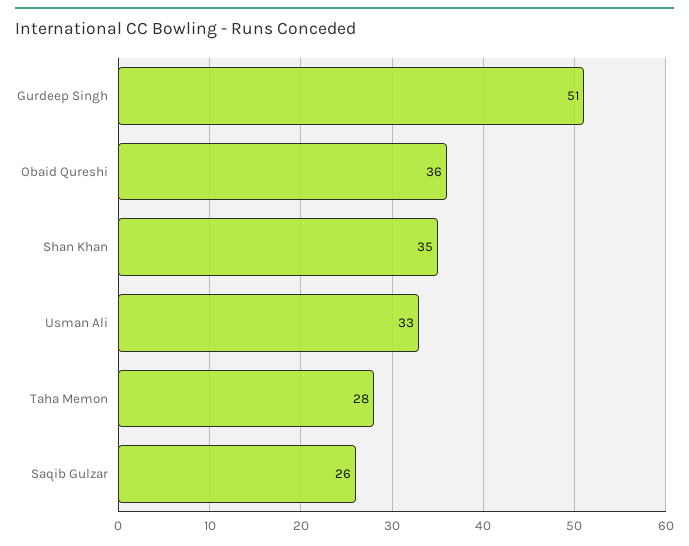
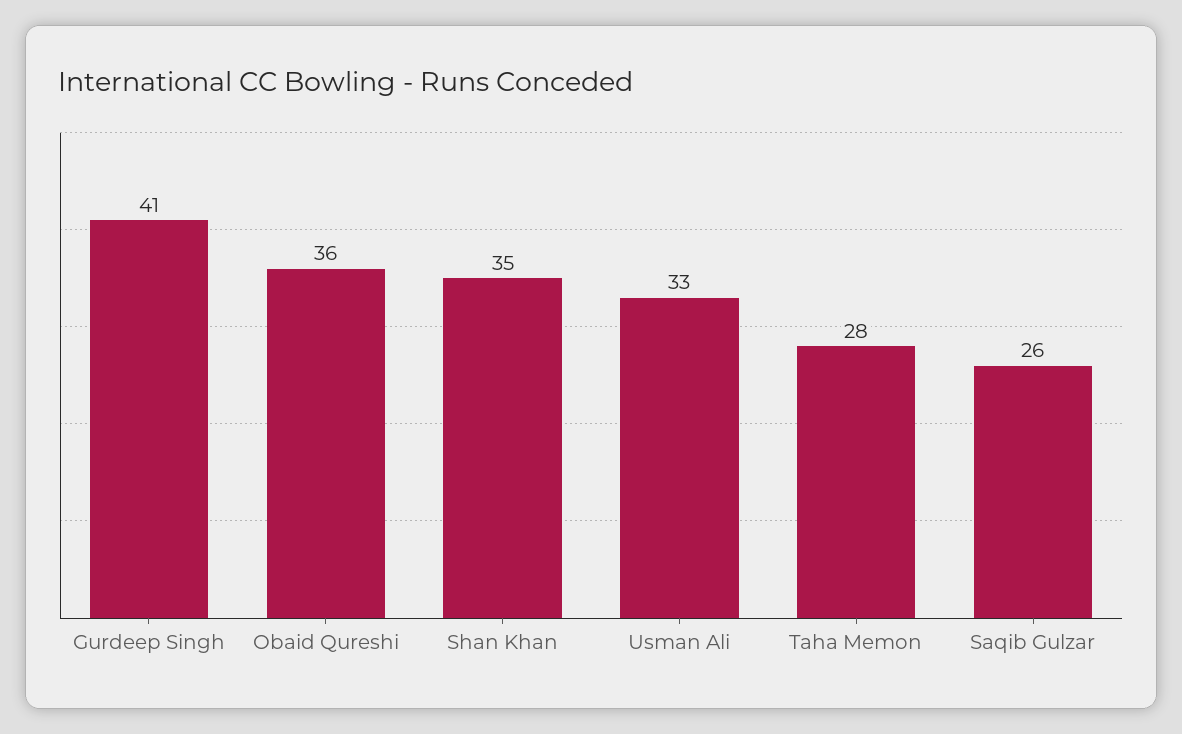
  {
-   "Gurdeep Singh": 51,
+   "Gurdeep Singh": 41,
    "Obaid Qureshi": 36,
    "Shan Khan": 35,
    "Usman Ali": 33,
    "Taha Memon": 28,
    "Saqib Gulzar": 26
  }

